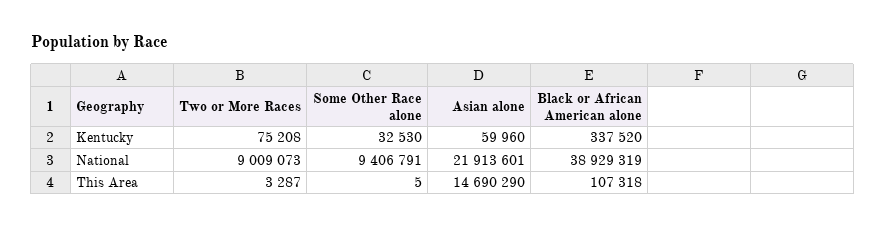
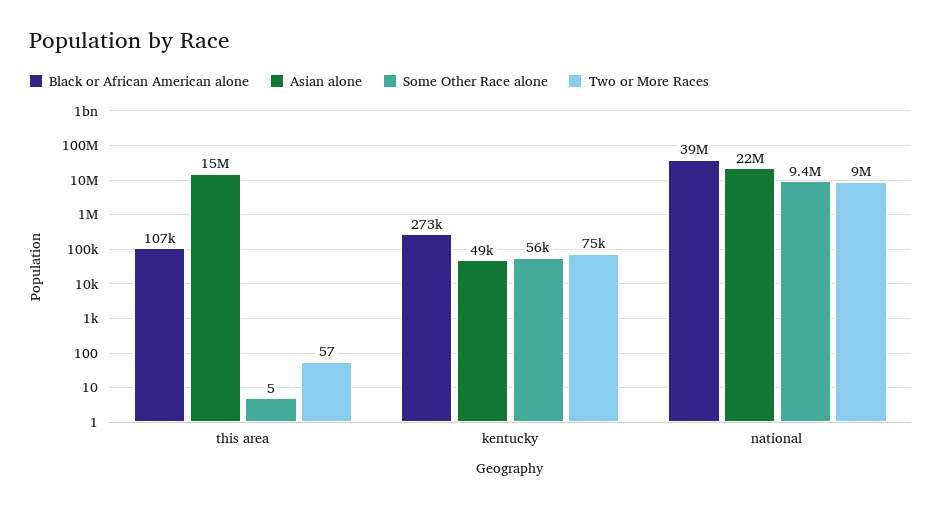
  {
    "Two or More Races": {
      "Kentucky": 75208,
      "National": 9009073,
-     "This Area": 3287
+     "This Area": 57
    },
    "Some Other Race alone": {
-     "Kentucky": 32530,
+     "Kentucky": 56000,
      "National": 9406791,
      "This Area": 5
    },
    "Asian alone": {
-     "Kentucky": 59960,
+     "Kentucky": 49000,
      "National": 21913601,
      "This Area": 14690290
    },
    "Black or African American alone": {
-     "Kentucky": 337520,
+     "Kentucky": 273000,
      "National": 38929319,
      "This Area": 107318
    }
  }

